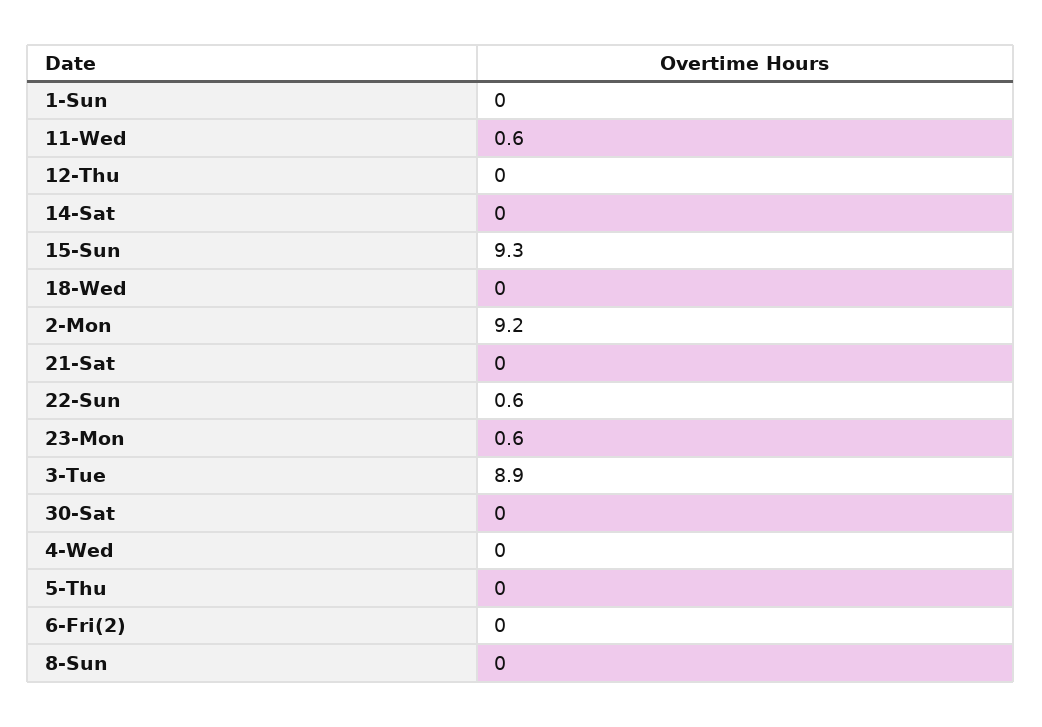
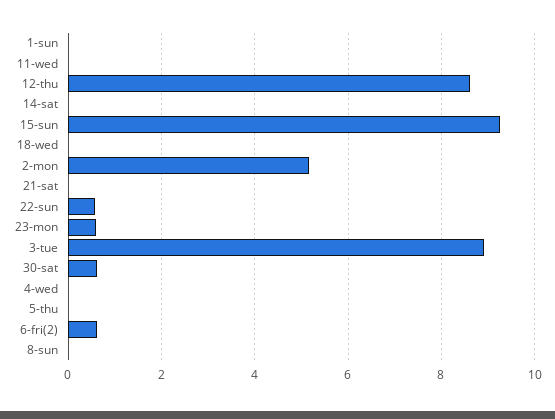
  {
    "1-Sun": 0,
-   "11-Wed": 0.6,
+   "11-Wed": 0,
-   "12-Thu": 0,
+   "12-Thu": 8.6,
    "14-Sat": 0,
    "15-Sun": 9.3,
    "18-Wed": 0,
-   "2-Mon": 9.2,
+   "2-Mon": 5.2,
    "21-Sat": 0,
    "22-Sun": 0.6,
    "23-Mon": 0.6,
    "3-Tue": 8.9,
-   "30-Sat": 0,
+   "30-Sat": 0.6,
    "4-Wed": 0,
    "5-Thu": 0,
-   "6-Fri(2)": 0,
+   "6-Fri(2)": 0.6,
    "8-Sun": 0
  }

